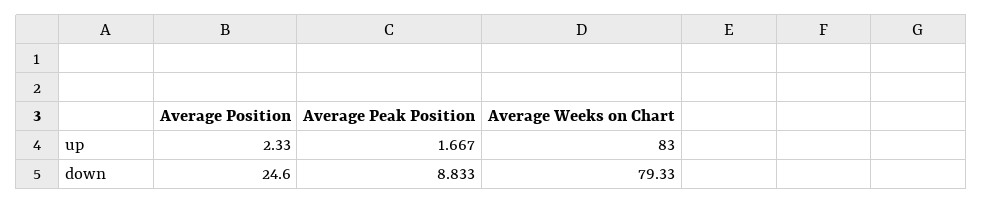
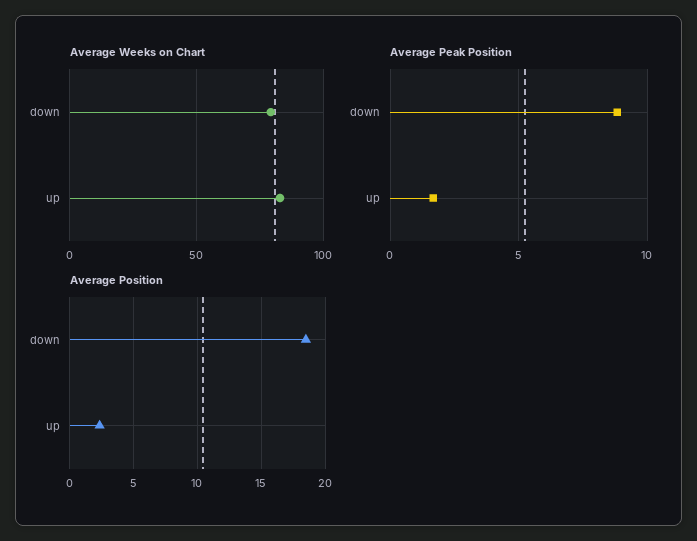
  {
    "Average Position": {
      "up": 2.33,
-     "down": 24.6
+     "down": 18.5
    },
    "Average Peak Position": {
      "up": 1.667,
      "down": 8.833
    },
    "Average Weeks on Chart": {
      "up": 83,
      "down": 79.33
    }
  }

